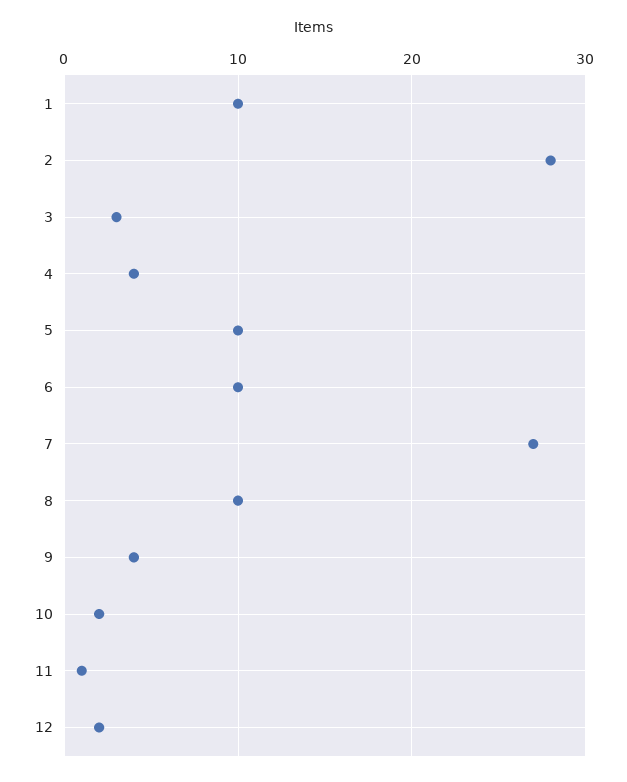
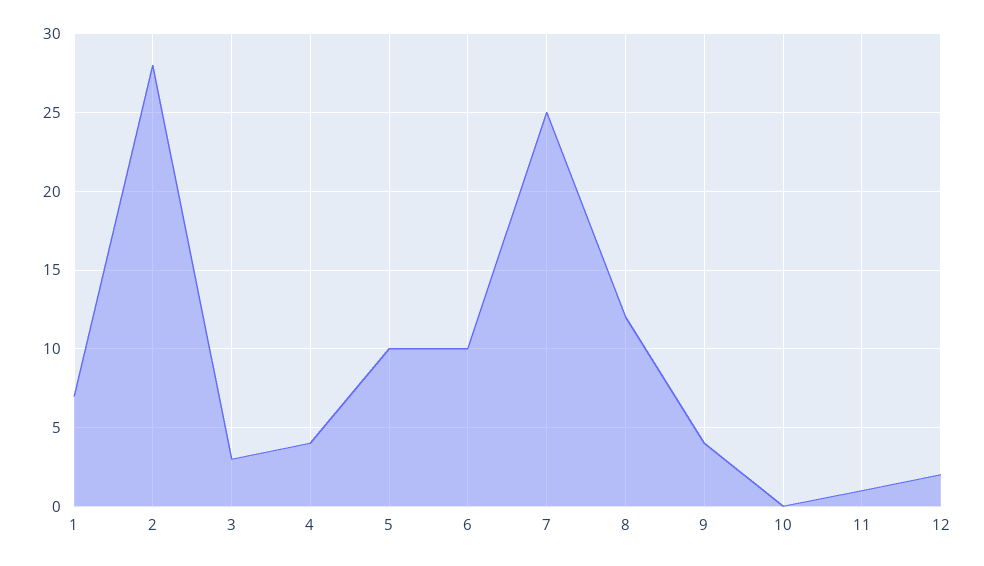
  {
-   "1": 10,
+   "1": 7,
    "2": 28,
    "3": 3,
    "4": 4,
    "5": 10,
    "6": 10,
-   "7": 27,
+   "7": 25,
-   "8": 10,
+   "8": 12,
    "9": 4,
-   "10": 2,
+   "10": 0,
    "11": 1,
    "12": 2
  }

